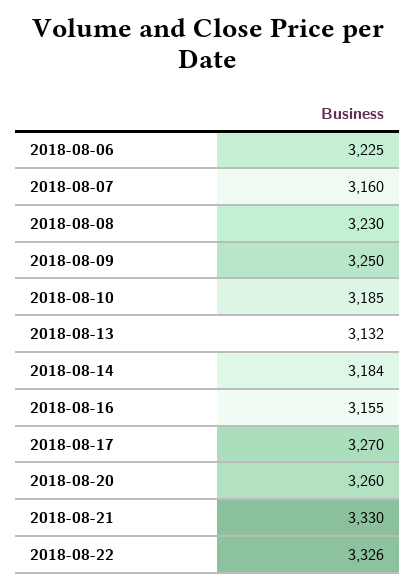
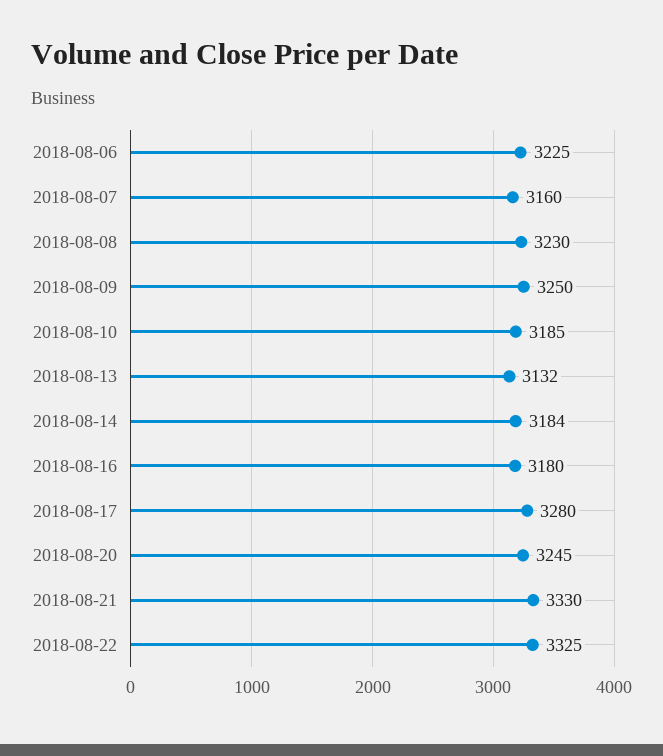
  {
    "2018-08-06": 3225,
    "2018-08-07": 3160,
    "2018-08-08": 3230,
    "2018-08-09": 3250,
    "2018-08-10": 3185,
    "2018-08-13": 3132,
    "2018-08-14": 3184,
-   "2018-08-16": 3155,
+   "2018-08-16": 3180,
-   "2018-08-17": 3270,
+   "2018-08-17": 3280,
-   "2018-08-20": 3260,
+   "2018-08-20": 3245,
    "2018-08-21": 3330,
-   "2018-08-22": 3326
+   "2018-08-22": 3325
  }

